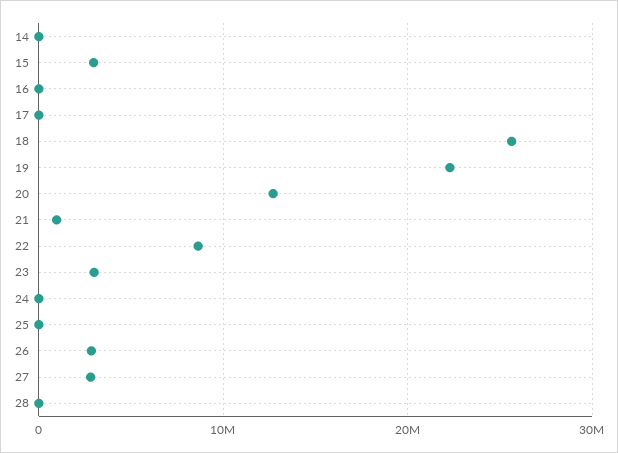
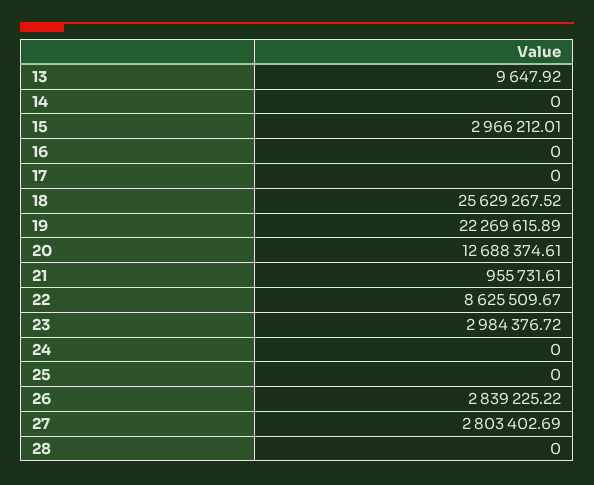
  {
    "14": 0,
    "15": 2966212.01,
    "16": 0,
    "17": 0,
    "18": 25629267.52,
    "19": 22269615.89,
    "20": 12688374.61,
    "21": 955731.61,
    "22": 8625509.67,
    "23": 2984376.72,
    "24": 0,
    "25": 0,
    "26": 2839225.22,
    "27": 2803402.69,
-   "28": 0
+   "28": 0,
+   "13": 9647.92
  }

